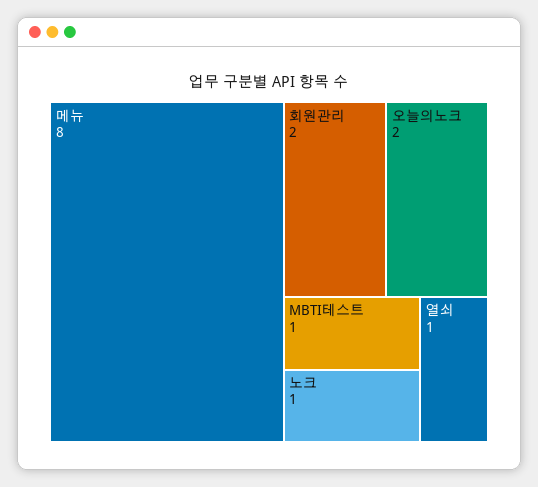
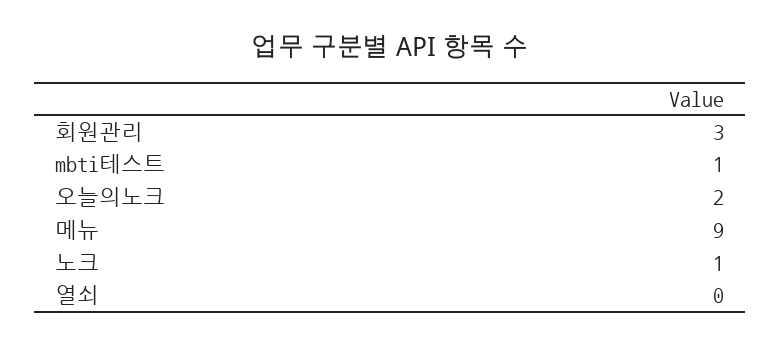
  {
-   "메뉴": 8,
+   "메뉴": 9,
-   "회원관리": 2,
+   "회원관리": 3,
    "오늘의노크": 2,
    "MBTI테스트": 1,
    "노크": 1,
-   "열쇠": 1
+   "열쇠": 0
  }

